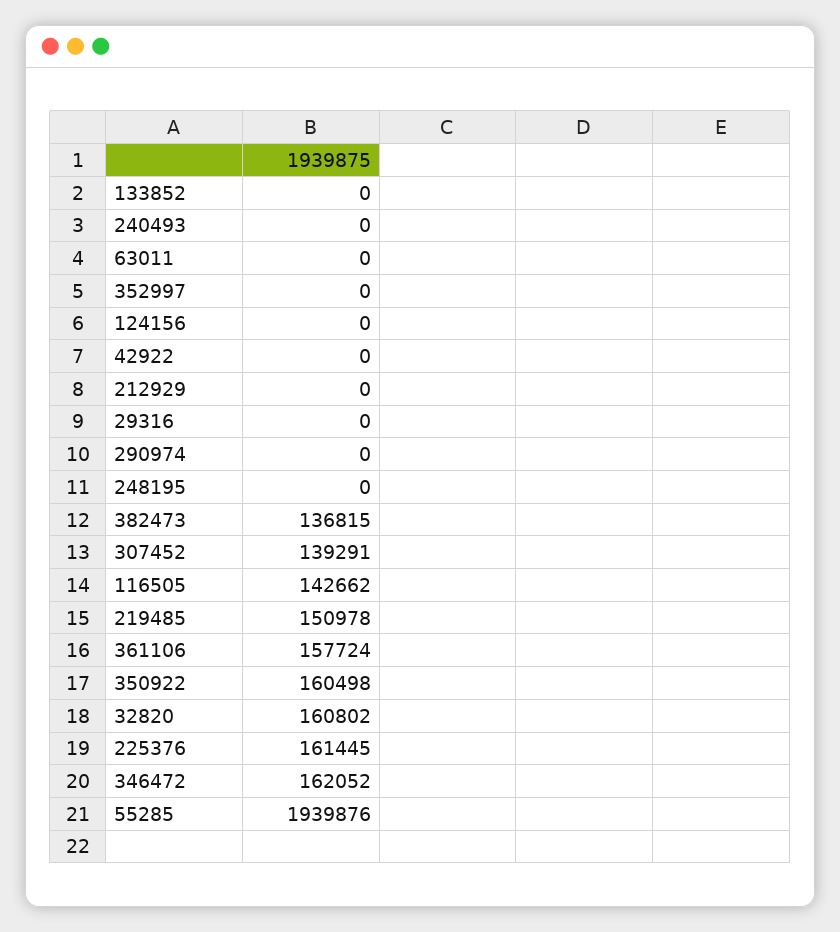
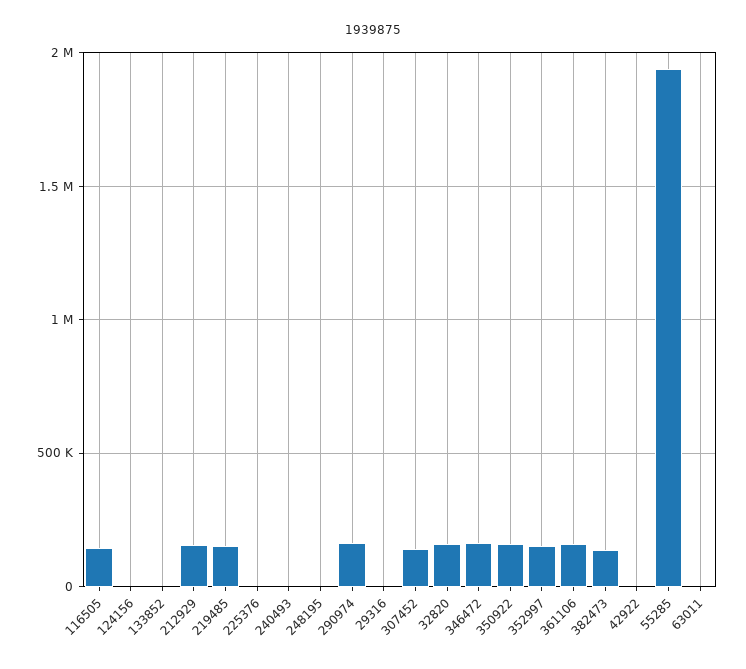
  {
    "133852": 0,
    "240493": 0,
    "63011": 0,
-   "352997": 0,
+   "352997": 150000,
    "124156": 0,
    "42922": 0,
-   "212929": 0,
+   "212929": 150000,
    "29316": 0,
-   "290974": 0,
+   "290974": 150000,
    "248195": 0,
    "382473": 136815,
    "307452": 139291,
    "116505": 142662,
    "219485": 150978,
    "361106": 157724,
    "350922": 160498,
    "32820": 160802,
-   "225376": 161445,
+   "225376": 0,
    "346472": 162052,
    "55285": 1939876
  }

